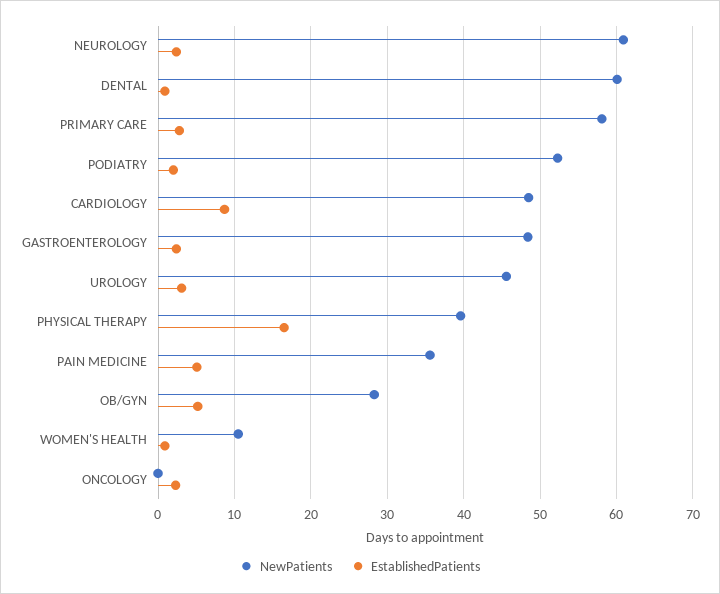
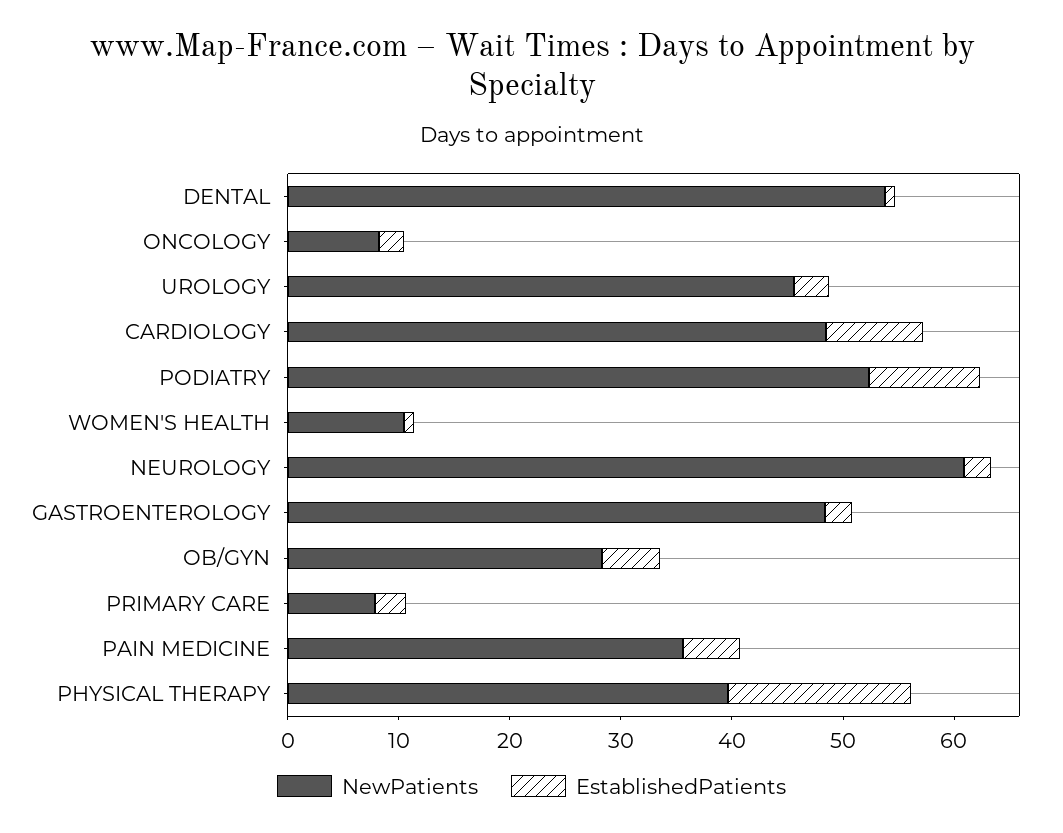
  {
    "NewPatients": {
      "NEUROLOGY": 61,
-     "DENTAL": 60,
+     "DENTAL": 54,
-     "PRIMARY CARE": 58,
+     "PRIMARY CARE": 8,
      "PODIATRY": 52,
      "CARDIOLOGY": 49,
      "GASTROENTEROLOGY": 48,
      "UROLOGY": 46,
      "PHYSICAL THERAPY": 40,
      "PAIN MEDICINE": 36,
      "OB/GYN": 28,
      "WOMEN'S HEALTH": 11,
-     "ONCOLOGY": 0
+     "ONCOLOGY": 8
    },
    "EstablishedPatients": {
      "NEUROLOGY": 2,
      "DENTAL": 1,
      "PRIMARY CARE": 3,
-     "PODIATRY": 2,
+     "PODIATRY": 10,
      "CARDIOLOGY": 9,
      "GASTROENTEROLOGY": 2,
      "UROLOGY": 3,
      "PHYSICAL THERAPY": 17,
      "PAIN MEDICINE": 5,
      "OB/GYN": 5,
      "WOMEN'S HEALTH": 1,
      "ONCOLOGY": 2
    }
  }

